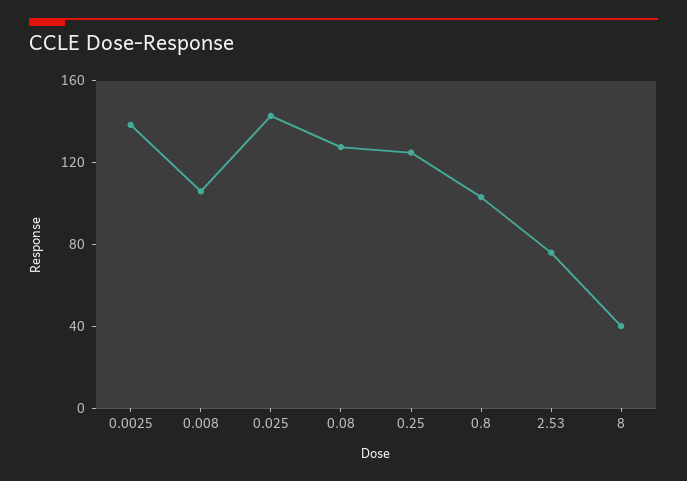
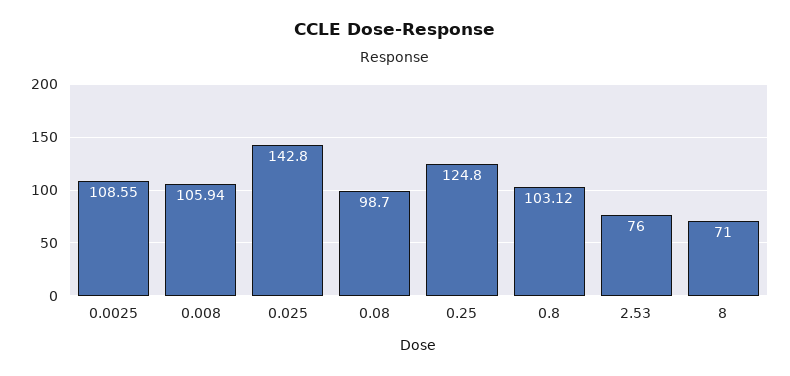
  {
-   "0.0025": 140,
+   "0.0025": 108.55,
    "0.008": 105.94,
    "0.025": 142.8,
-   "0.08": 130,
+   "0.08": 98.7,
    "0.25": 124.8,
    "0.8": 103.12,
    "2.53": 76,
-   "8": 40
+   "8": 71
  }

